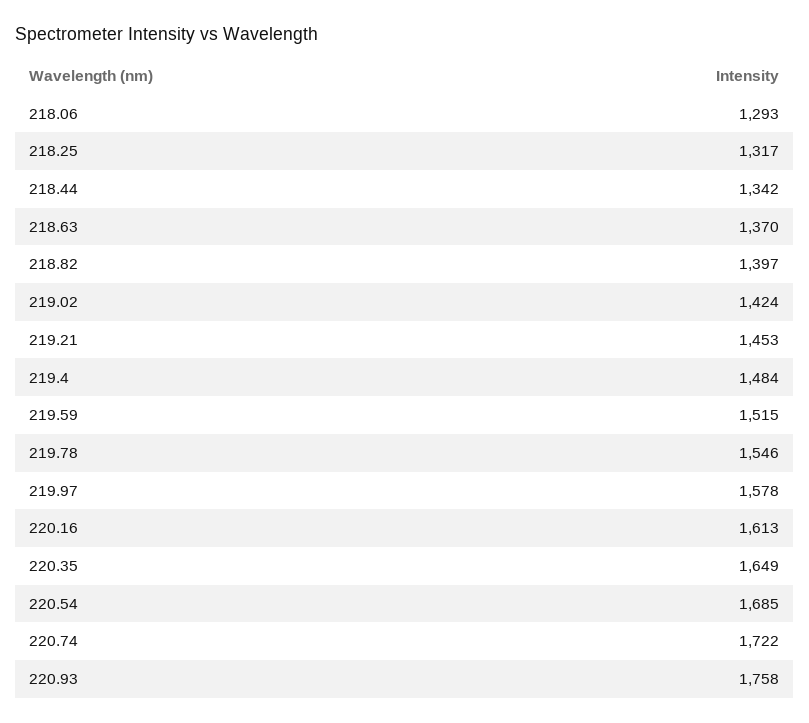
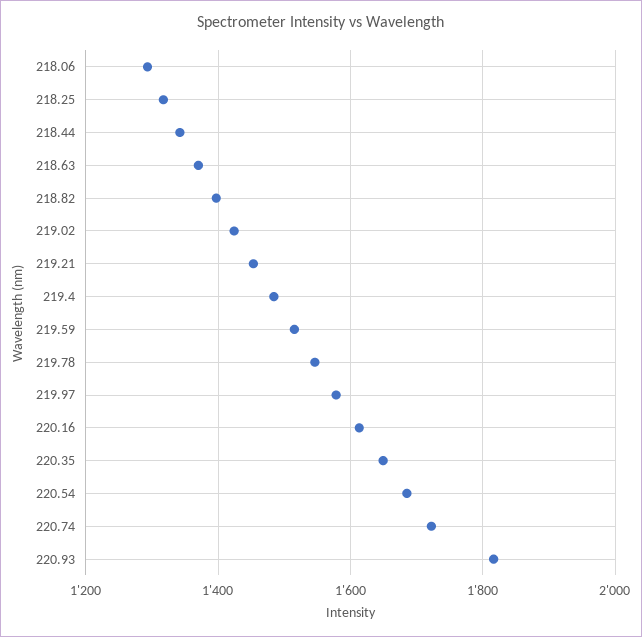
  {
    "218.06": 1293,
    "218.25": 1317,
    "218.44": 1342,
    "218.63": 1370,
    "218.82": 1397,
    "219.02": 1424,
    "219.21": 1453,
    "219.4": 1484,
    "219.59": 1515,
    "219.78": 1546,
    "219.97": 1578,
    "220.16": 1613,
    "220.35": 1649,
    "220.54": 1685,
    "220.74": 1722,
-   "220.93": 1758
+   "220.93": 1820
  }

